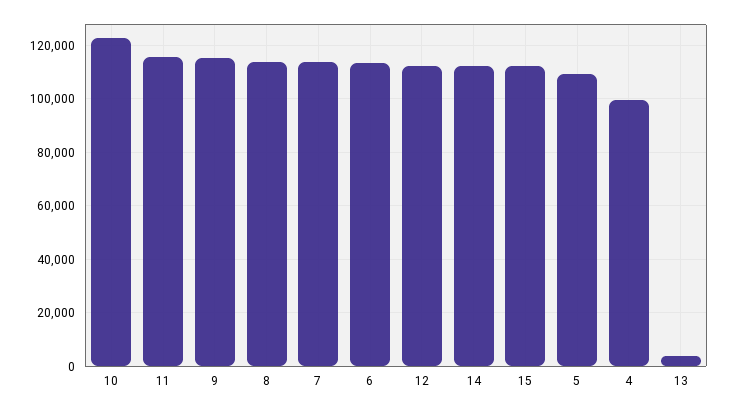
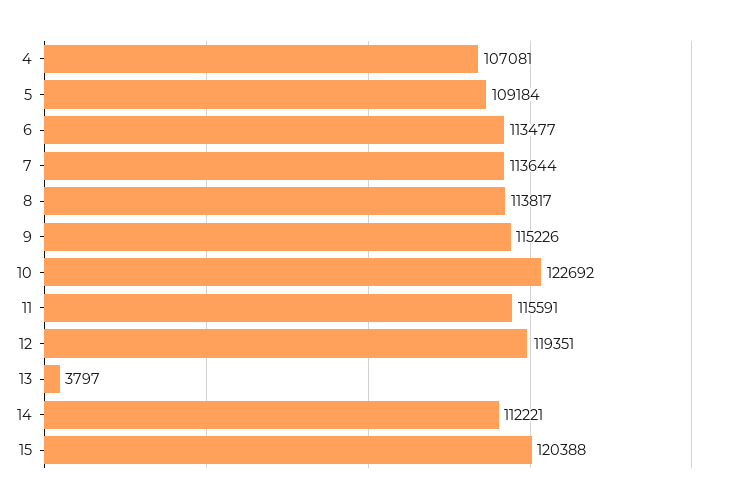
  {
    "10": 122692,
    "11": 115591,
    "9": 115226,
    "8": 113817,
    "7": 113644,
    "6": 113477,
-   "12": 112500,
+   "12": 119351,
    "14": 112221,
-   "15": 112500,
+   "15": 120388,
    "5": 109184,
-   "4": 100000,
+   "4": 107081,
    "13": 3797
  }

